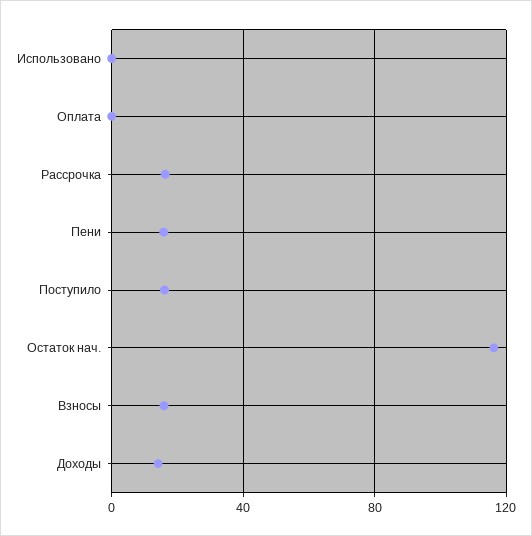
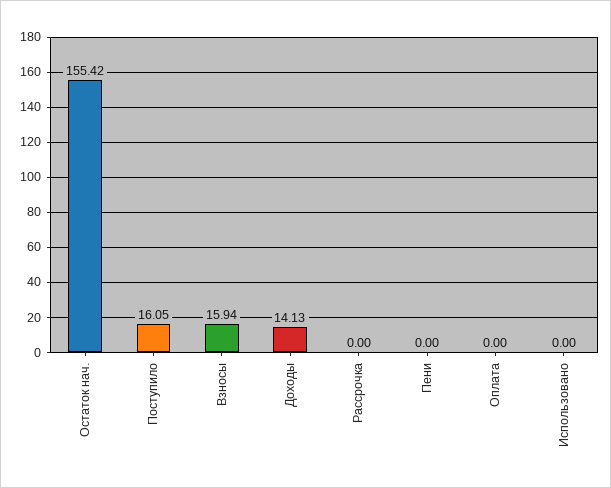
  {
    "Использовано": 0,
    "Оплата": 0,
-   "Рассрочка": 15,
+   "Рассрочка": 0,
-   "Пени": 15,
+   "Пени": 0,
    "Поступило": 16.05,
-   "Остаток нач.": 115,
+   "Остаток нач.": 155.42,
    "Взносы": 15.94,
    "Доходы": 14.13
  }

